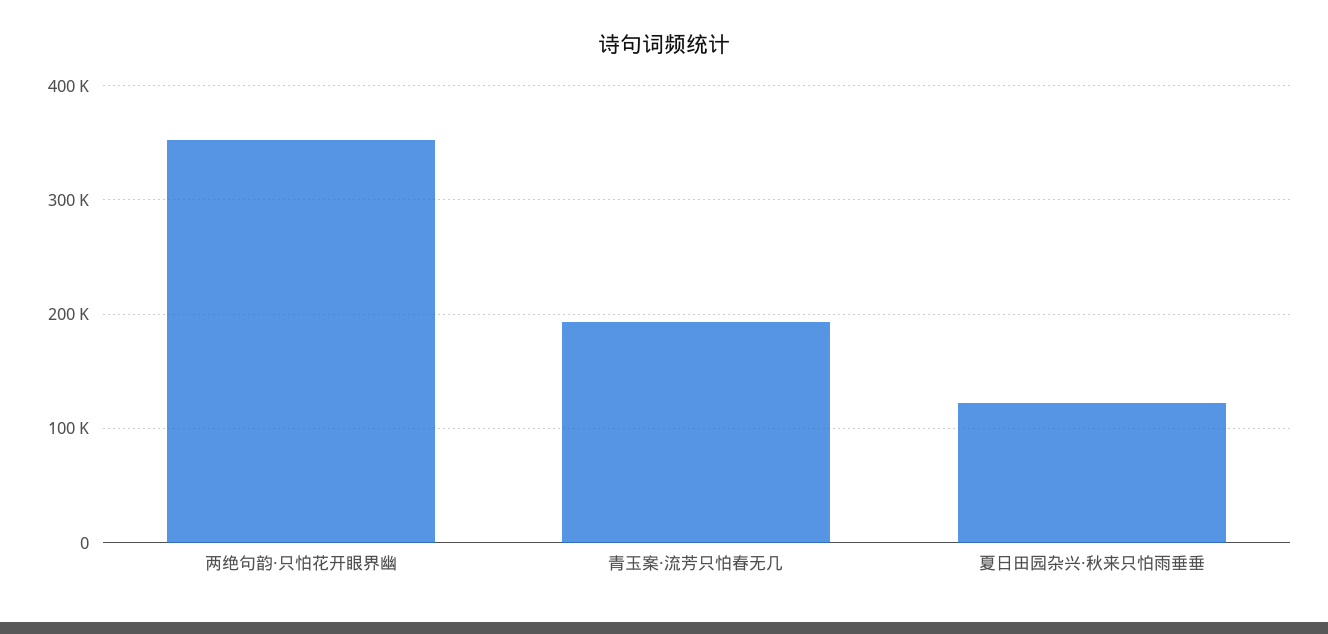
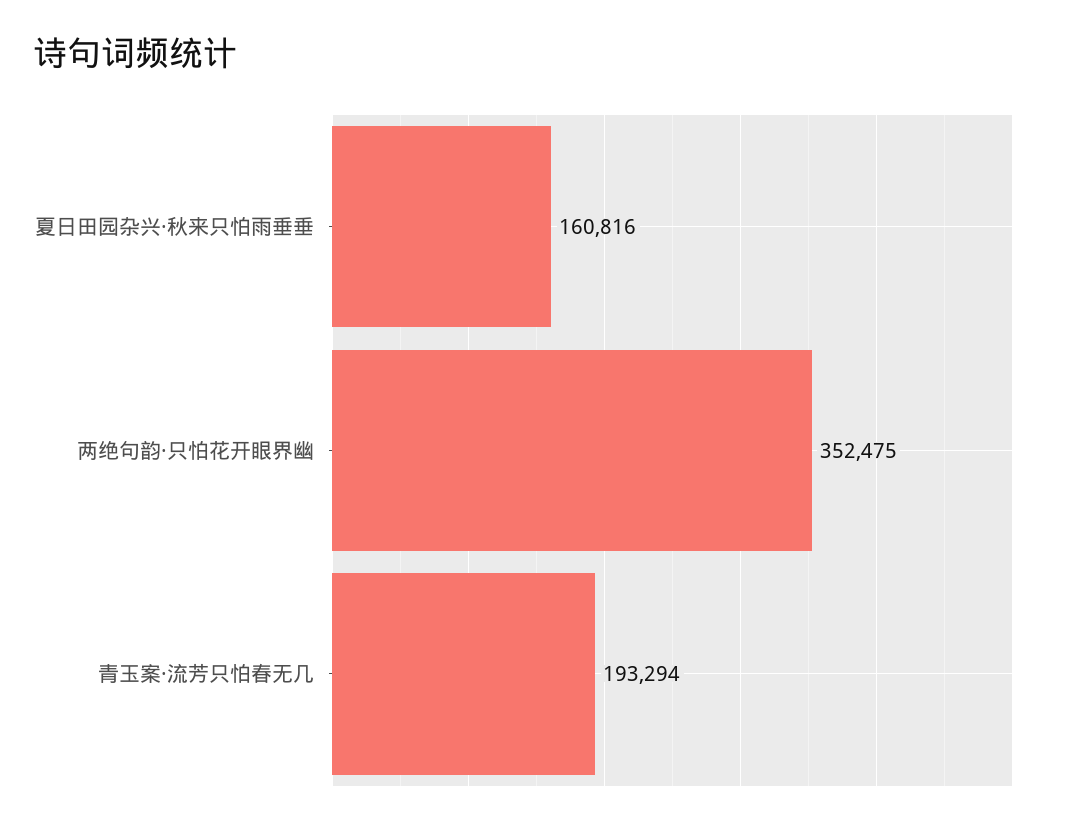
  {
    "两绝句韵·只怕花开眼界幽": 352475,
    "青玉案·流芳只怕春无几": 193294,
-   "夏日田园杂兴·秋来只怕雨垂垂": 120000
+   "夏日田园杂兴·秋来只怕雨垂垂": 160816
  }

